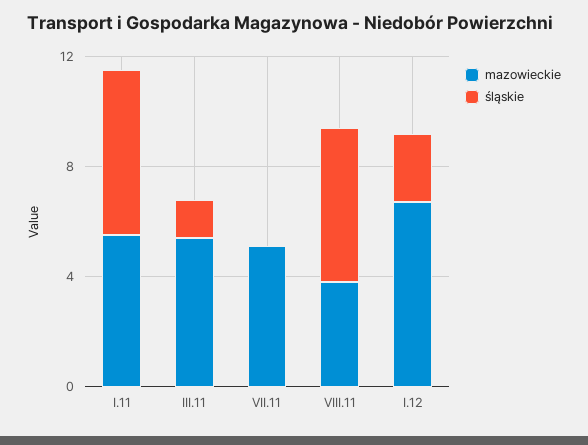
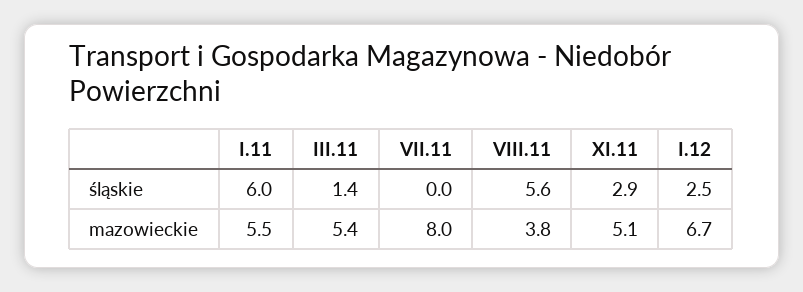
  {
    "mazowieckie": {
      "I.11": 5.5,
      "III.11": 5.4,
-     "VII.11": 5,
+     "VII.11": 8,
      "VIII.11": 3.8,
-     "I.12": 6.7
+     "I.12": 6.7,
+     "XI.11": 5.1
    },
    "śląskie": {
      "I.11": 6,
      "III.11": 1.4,
      "VII.11": 0,
      "VIII.11": 5.6,
-     "I.12": 2.5
+     "I.12": 2.5,
+     "XI.11": 2.9
    }
  }

